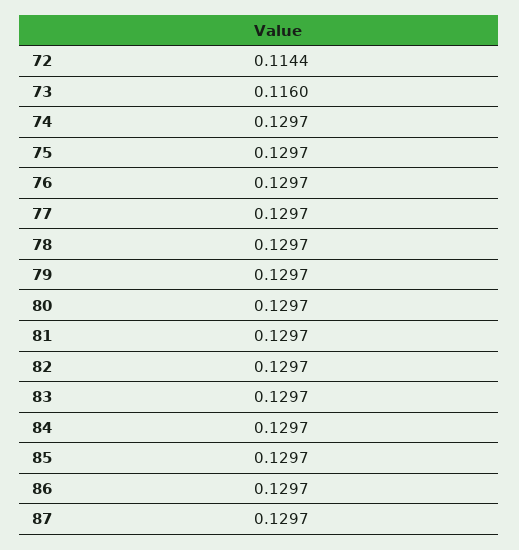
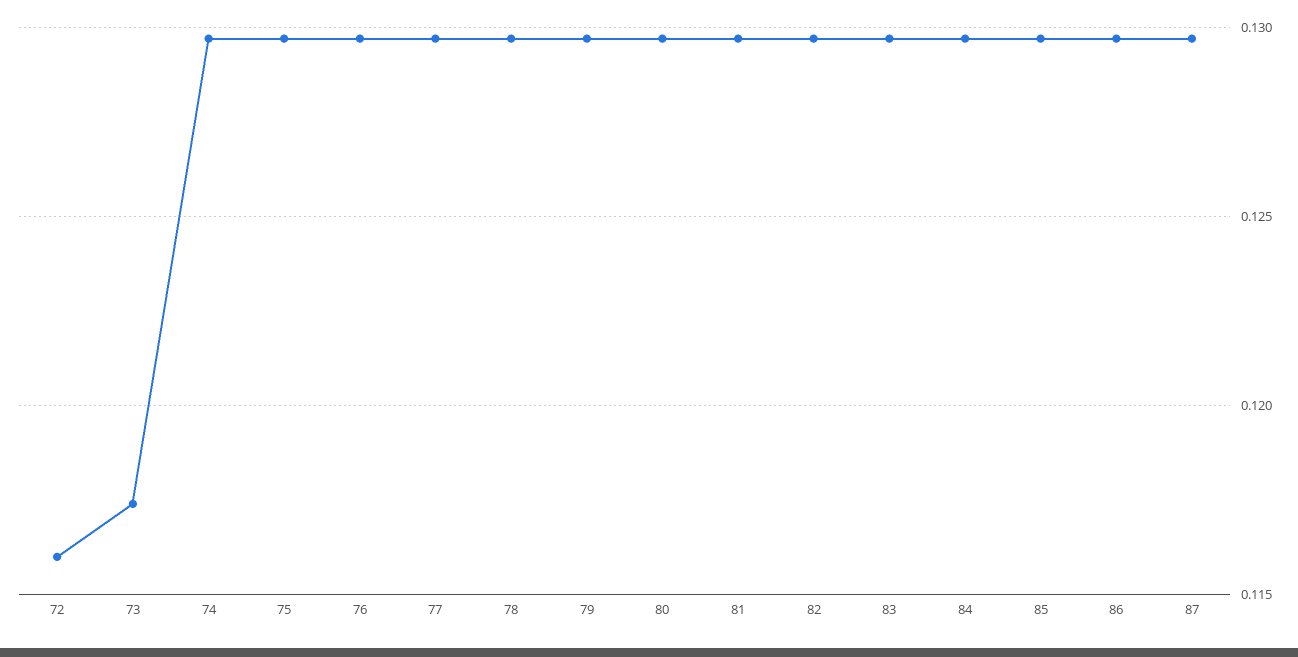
  {
-   "72": 0.1144,
+   "72": 0.116,
-   "73": 0.116,
+   "73": 0.1175,
    "74": 0.1297,
    "75": 0.1297,
    "76": 0.1297,
    "77": 0.1297,
    "78": 0.1297,
    "79": 0.1297,
    "80": 0.1297,
    "81": 0.1297,
    "82": 0.1297,
    "83": 0.1297,
    "84": 0.1297,
    "85": 0.1297,
    "86": 0.1297,
    "87": 0.1297
  }

